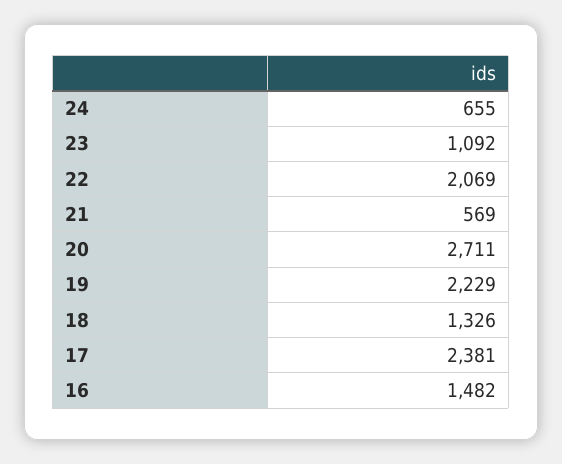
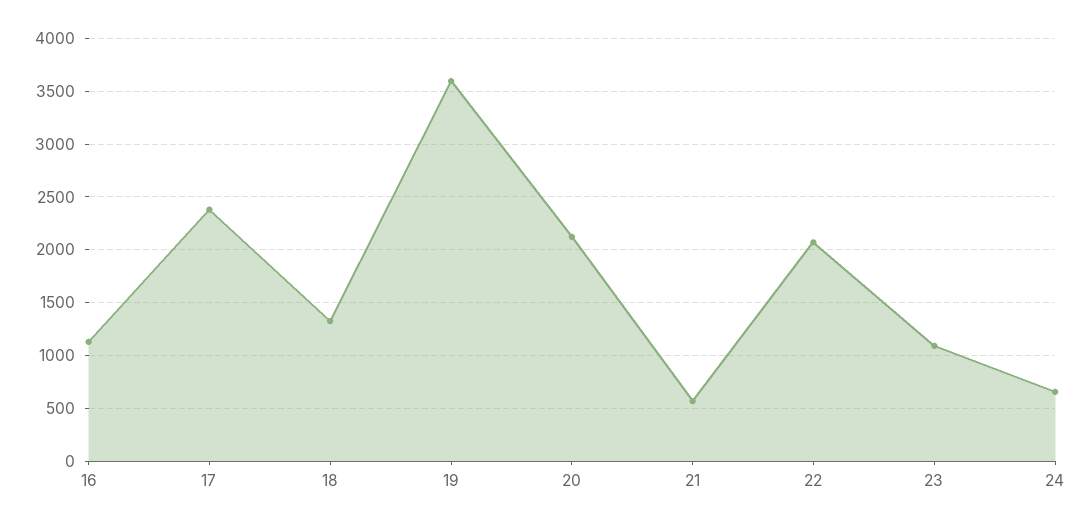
  {
    "24": 655,
    "23": 1092,
    "22": 2069,
    "21": 569,
-   "20": 2711,
+   "20": 2100,
-   "19": 2229,
+   "19": 3600,
    "18": 1326,
    "17": 2381,
-   "16": 1482
+   "16": 1100
  }

